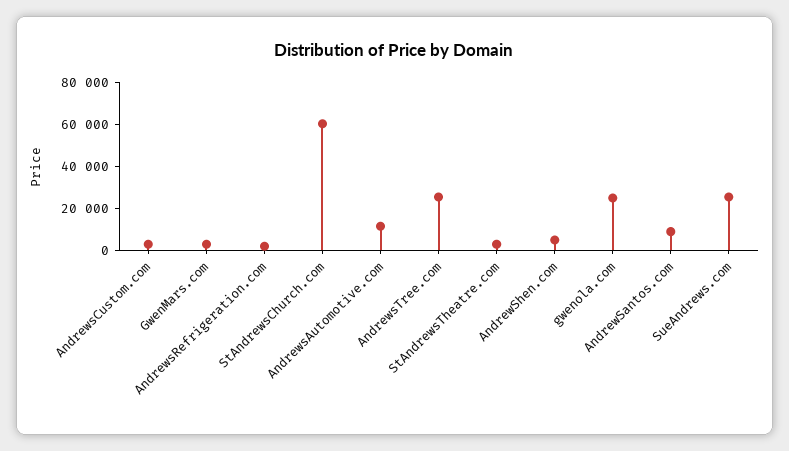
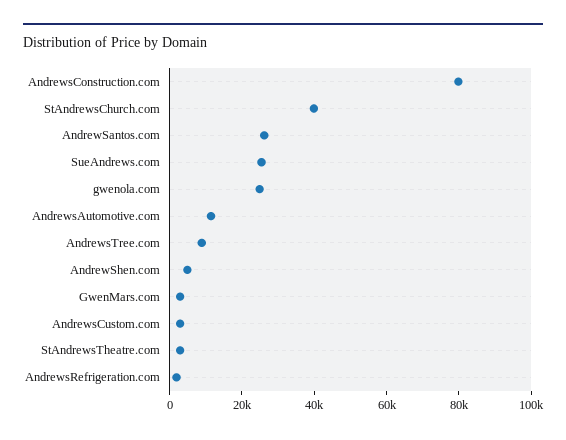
  {
    "AndrewsCustom.com": 5000,
    "GwenMars.com": 5000,
    "AndrewsRefrigeration.com": 0,
-   "StAndrewsChurch.com": 60000,
+   "StAndrewsChurch.com": 40000,
    "AndrewsAutomotive.com": 10000,
-   "AndrewsTree.com": 25000,
+   "AndrewsTree.com": 10000,
    "StAndrewsTheatre.com": 5000,
    "AndrewShen.com": 5000,
    "gwenola.com": 25000,
-   "AndrewSantos.com": 10000,
+   "AndrewSantos.com": 25000,
-   "SueAndrews.com": 25000
+   "SueAndrews.com": 25000,
+   "AndrewsConstruction.com": 80000
  }

